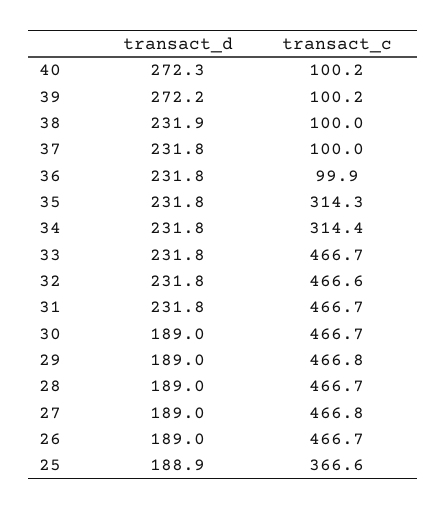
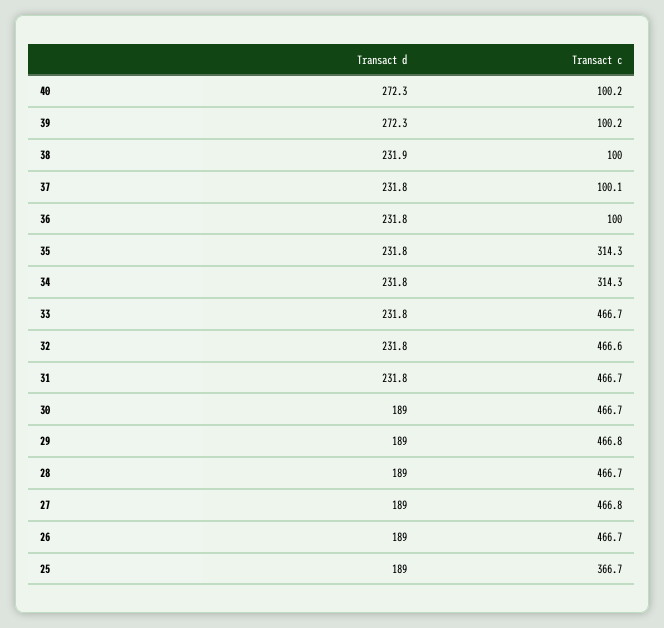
  {
    "transact_d": {
      "40": 272.3,
-     "39": 272.2,
+     "39": 272.3,
      "38": 231.9,
      "37": 231.8,
      "36": 231.8,
      "35": 231.8,
      "34": 231.8,
      "33": 231.8,
      "32": 231.8,
      "31": 231.8,
      "30": 189,
      "29": 189,
      "28": 189,
      "27": 189,
      "26": 189,
-     "25": 188.9
+     "25": 189
    },
    "transact_c": {
      "40": 100.2,
      "39": 100.2,
      "38": 100,
-     "37": 100,
+     "37": 100.1,
-     "36": 99.9,
+     "36": 100,
      "35": 314.3,
-     "34": 314.4,
+     "34": 314.3,
      "33": 466.7,
      "32": 466.6,
      "31": 466.7,
      "30": 466.7,
      "29": 466.8,
      "28": 466.7,
      "27": 466.8,
      "26": 466.7,
-     "25": 366.6
+     "25": 366.7
    }
  }

